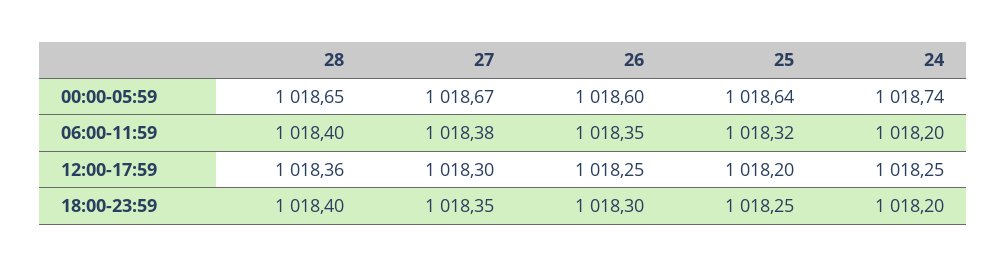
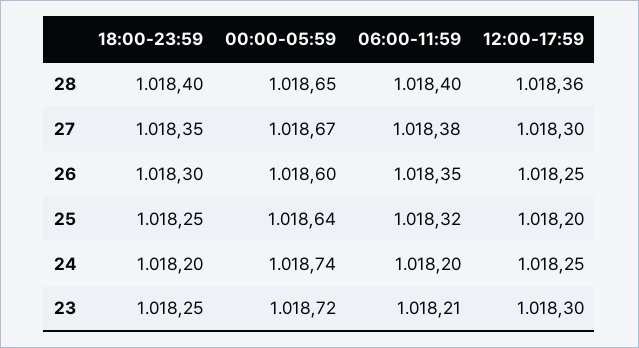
  {
    "28": {
      "00:00-05:59": 1018.65,
      "06:00-11:59": 1018.4,
      "12:00-17:59": 1018.36,
      "18:00-23:59": 1018.4
    },
    "27": {
      "00:00-05:59": 1018.67,
      "06:00-11:59": 1018.38,
      "12:00-17:59": 1018.3,
      "18:00-23:59": 1018.35
    },
    "26": {
      "00:00-05:59": 1018.6,
      "06:00-11:59": 1018.35,
      "12:00-17:59": 1018.25,
      "18:00-23:59": 1018.3
    },
    "25": {
      "00:00-05:59": 1018.64,
      "06:00-11:59": 1018.32,
      "12:00-17:59": 1018.2,
      "18:00-23:59": 1018.25
    },
    "24": {
      "00:00-05:59": 1018.74,
      "06:00-11:59": 1018.2,
      "12:00-17:59": 1018.25,
      "18:00-23:59": 1018.2
-   }
+   },
+   "23": {
+     "18:00-23:59": 1018.25,
+     "00:00-05:59": 1018.72,
+     "06:00-11:59": 1018.21,
+     "12:00-17:59": 1018.3
+   }
  }

